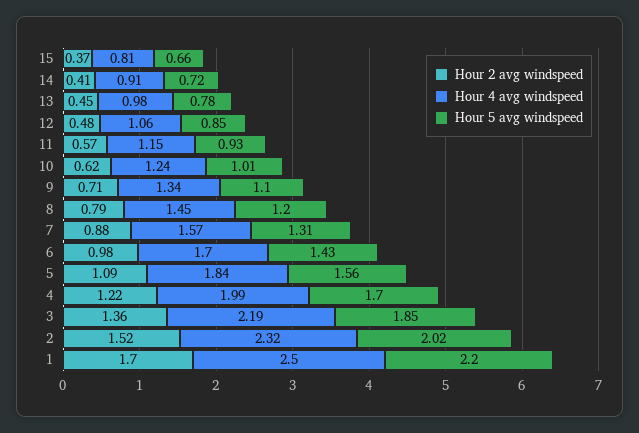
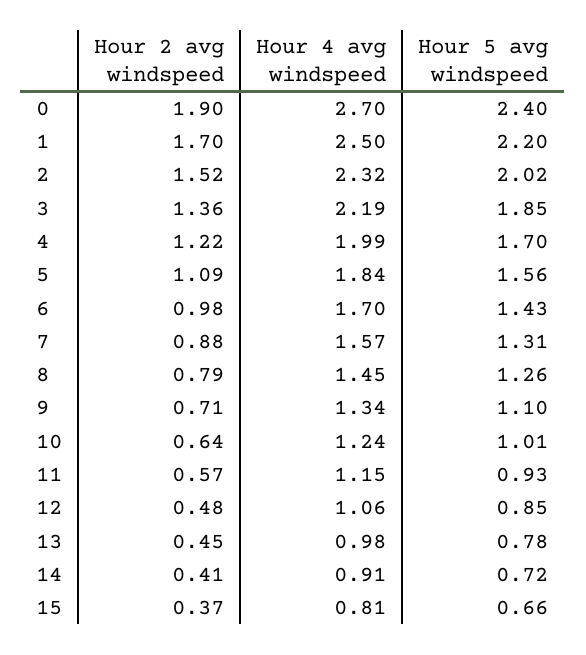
  {
    "Hour 2 avg windspeed": {
      "15": 0.37,
      "14": 0.41,
      "13": 0.45,
      "12": 0.48,
      "11": 0.57,
-     "10": 0.62,
+     "10": 0.64,
      "9": 0.71,
      "8": 0.79,
      "7": 0.88,
      "6": 0.98,
      "5": 1.09,
      "4": 1.22,
      "3": 1.36,
      "2": 1.52,
-     "1": 1.7
+     "1": 1.7,
+     "0": 1.9
    },
    "Hour 4 avg windspeed": {
      "15": 0.81,
      "14": 0.91,
      "13": 0.98,
      "12": 1.06,
      "11": 1.15,
      "10": 1.24,
      "9": 1.34,
      "8": 1.45,
      "7": 1.57,
      "6": 1.7,
      "5": 1.84,
      "4": 1.99,
      "3": 2.19,
      "2": 2.32,
-     "1": 2.5
+     "1": 2.5,
+     "0": 2.7
    },
    "Hour 5 avg windspeed": {
      "15": 0.66,
      "14": 0.72,
      "13": 0.78,
      "12": 0.85,
      "11": 0.93,
      "10": 1.01,
      "9": 1.1,
-     "8": 1.2,
+     "8": 1.26,
      "7": 1.31,
      "6": 1.43,
      "5": 1.56,
      "4": 1.7,
      "3": 1.85,
      "2": 2.02,
-     "1": 2.2
+     "1": 2.2,
+     "0": 2.4
    }
  }

